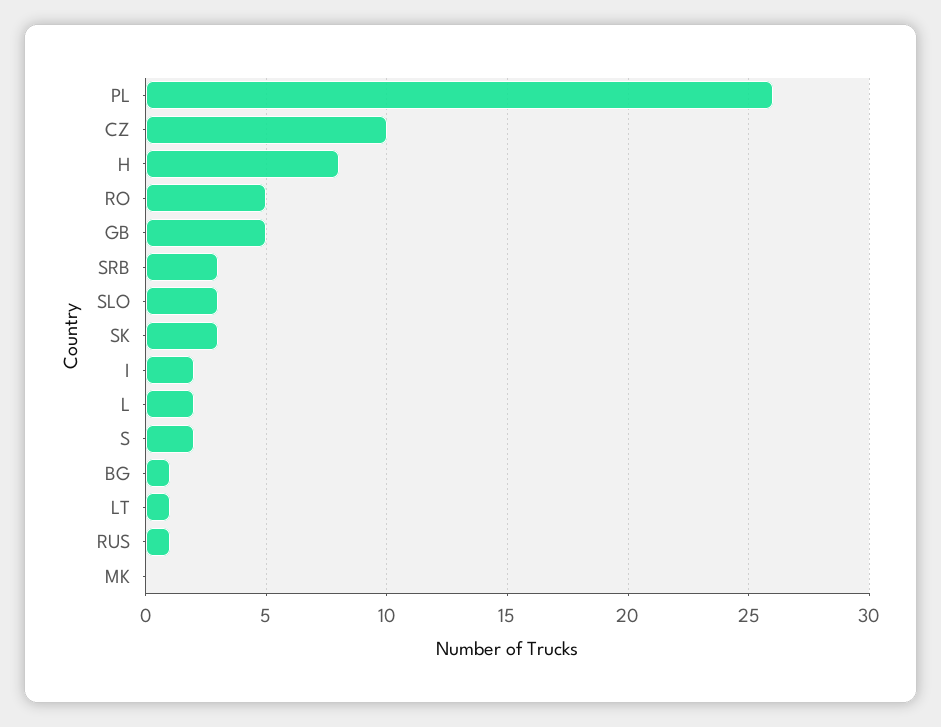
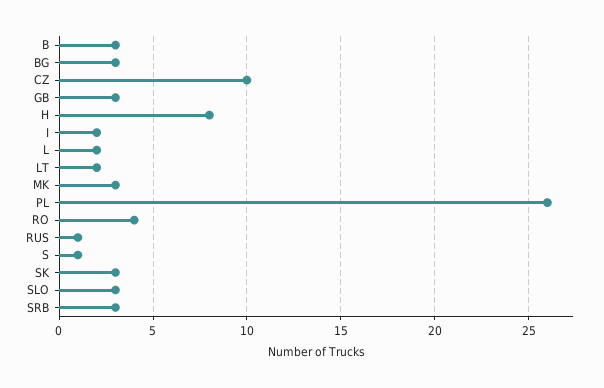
  {
    "PL": 26,
    "CZ": 10,
    "H": 8,
-   "RO": 5,
+   "RO": 4,
-   "GB": 5,
+   "GB": 3,
    "SRB": 3,
    "SLO": 3,
    "SK": 3,
    "I": 2,
    "L": 2,
-   "S": 2,
+   "S": 1,
-   "BG": 1,
+   "BG": 3,
-   "LT": 1,
+   "LT": 2,
    "RUS": 1,
-   "MK": 0
+   "MK": 3,
+   "B": 3
  }

